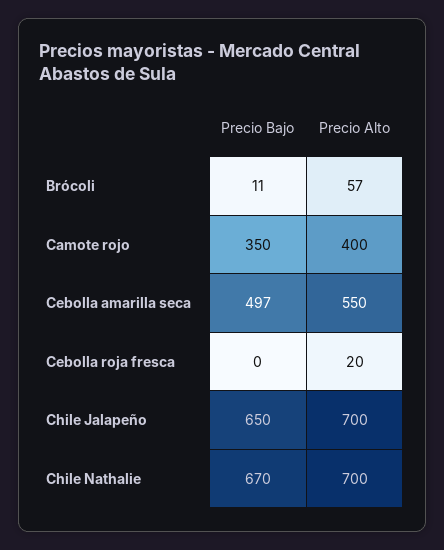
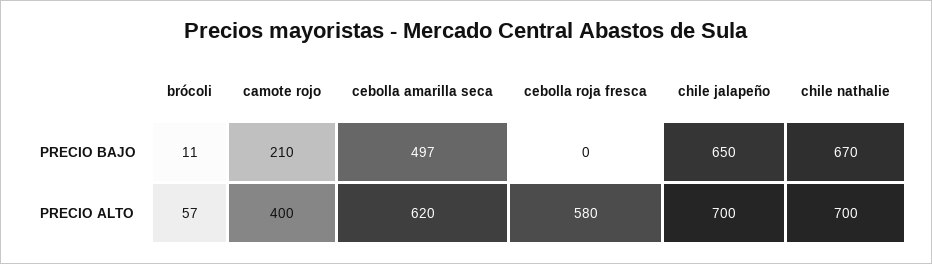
  {
    "Precio Bajo": {
      "Brócoli": 11,
-     "Camote rojo": 350,
+     "Camote rojo": 210,
      "Cebolla amarilla seca": 497,
      "Cebolla roja fresca": 0,
      "Chile Jalapeño": 650,
      "Chile Nathalie": 670
    },
    "Precio Alto": {
      "Brócoli": 57,
      "Camote rojo": 400,
-     "Cebolla amarilla seca": 550,
+     "Cebolla amarilla seca": 620,
-     "Cebolla roja fresca": 20,
+     "Cebolla roja fresca": 580,
      "Chile Jalapeño": 700,
      "Chile Nathalie": 700
    }
  }

